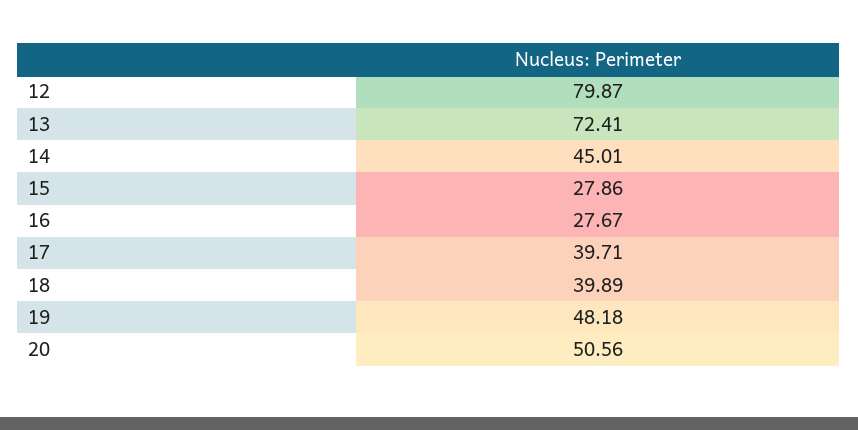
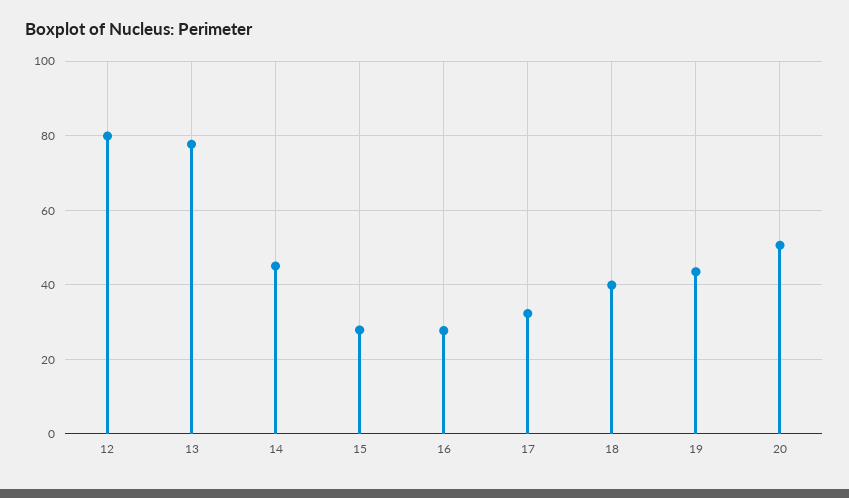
  {
    "12": 79.87,
-   "13": 72.41,
+   "13": 78,
    "14": 45.01,
    "15": 27.86,
    "16": 27.67,
-   "17": 39.71,
+   "17": 32,
    "18": 39.89,
-   "19": 48.18,
+   "19": 44,
    "20": 50.56
  }

